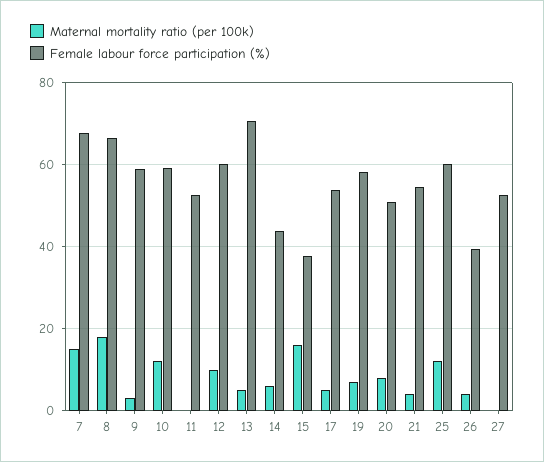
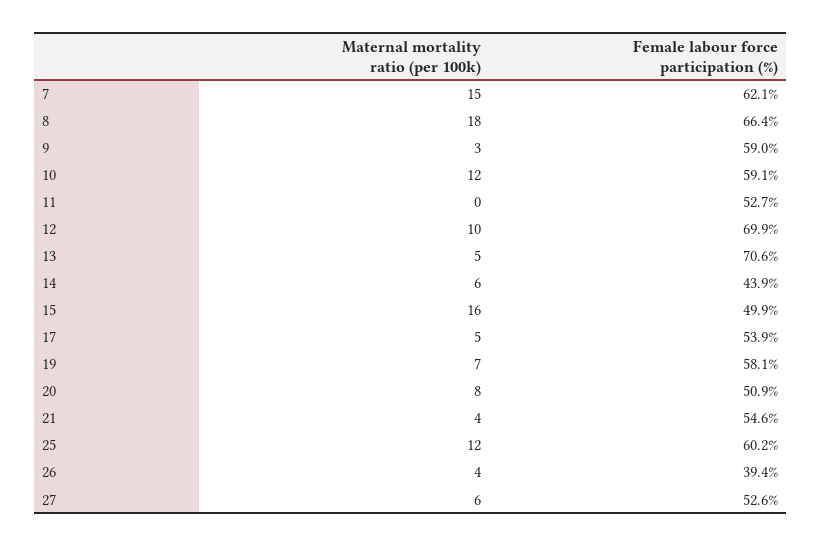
  {
    "Maternal mortality ratio (per 100k)": {
      "7": 15,
      "8": 18,
      "9": 3,
      "10": 12,
      "11": 0,
      "12": 10,
      "13": 5,
      "14": 6,
      "15": 16,
      "17": 5,
      "19": 7,
      "20": 8,
      "21": 4,
      "25": 12,
      "26": 4,
-     "27": 0
+     "27": 6
    },
    "Female labour force participation (%)": {
-     "7": 68,
+     "7": 62.1,
      "8": 66.4,
      "9": 59,
      "10": 59.1,
      "11": 52.7,
-     "12": 60,
+     "12": 69.9,
      "13": 70.6,
      "14": 43.9,
-     "15": 38,
+     "15": 49.9,
      "17": 53.9,
      "19": 58.1,
      "20": 50.9,
      "21": 54.6,
      "25": 60.2,
      "26": 39.4,
      "27": 52.6
    }
  }

